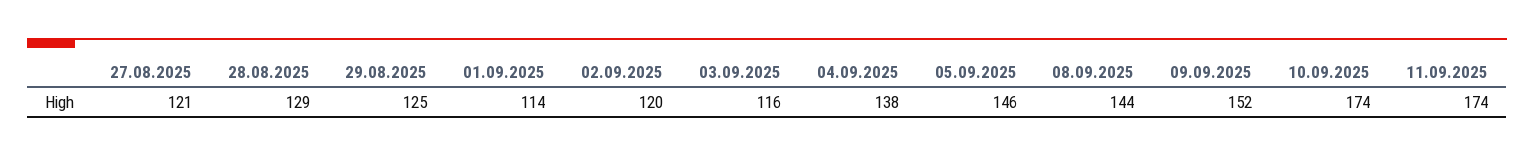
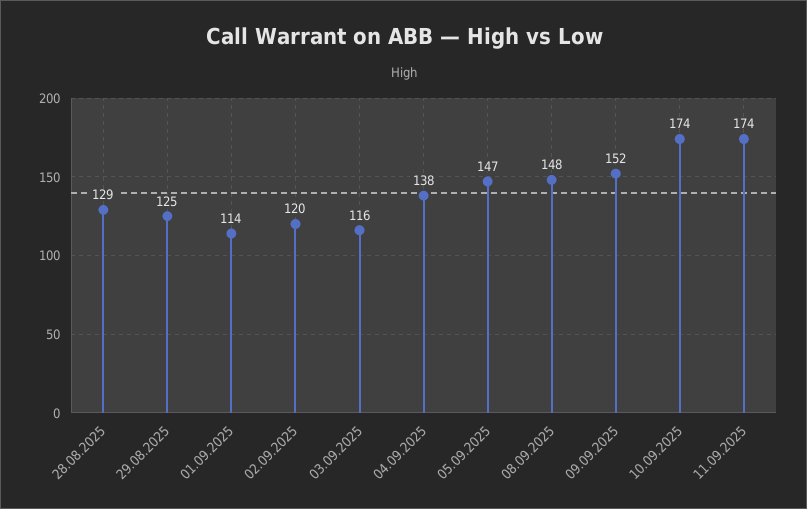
  {
-   "27.08.2025": 121,
    "28.08.2025": 129,
    "29.08.2025": 125,
    "01.09.2025": 114,
    "02.09.2025": 120,
    "03.09.2025": 116,
    "04.09.2025": 138,
-   "05.09.2025": 146,
+   "05.09.2025": 147,
-   "08.09.2025": 144,
+   "08.09.2025": 148,
    "09.09.2025": 152,
    "10.09.2025": 174,
    "11.09.2025": 174
  }

